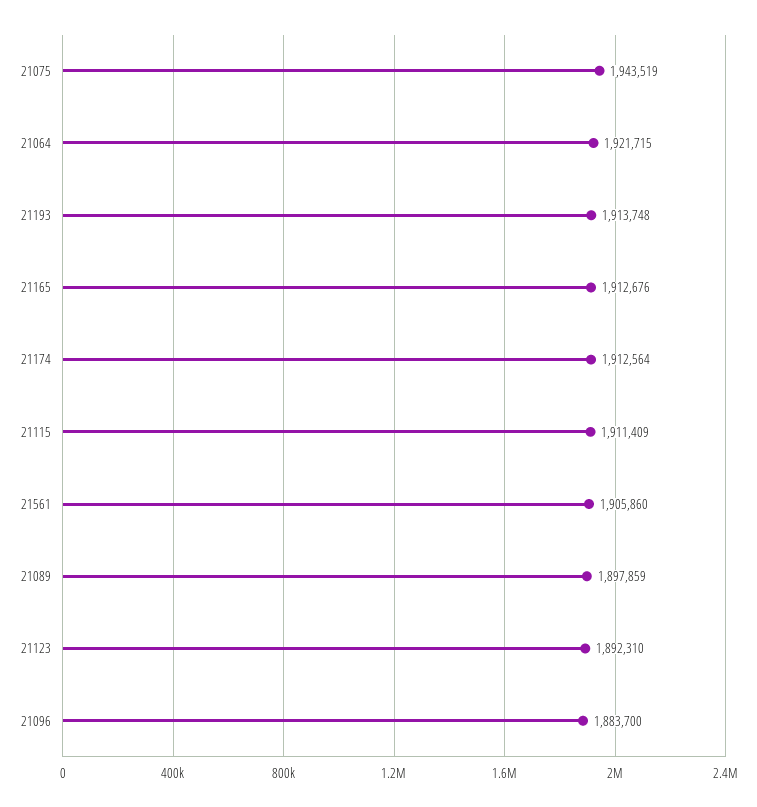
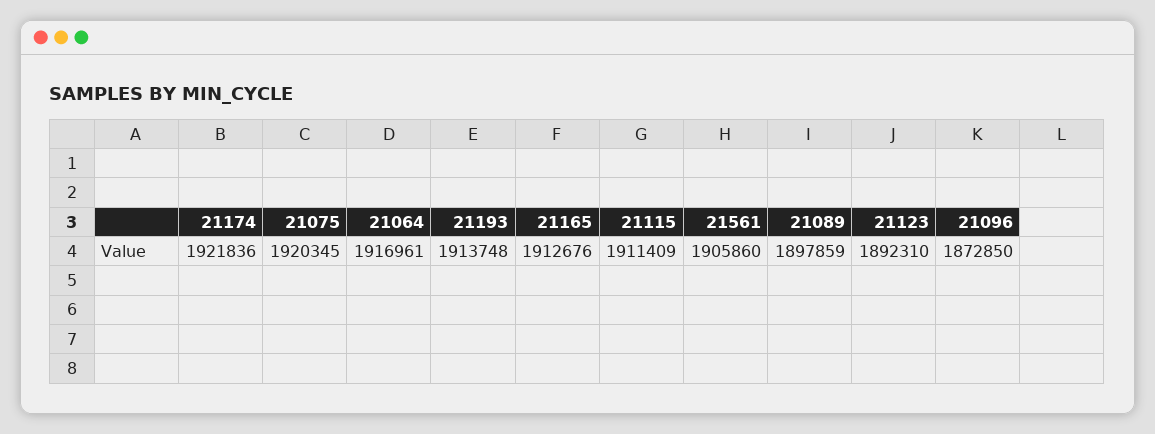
  {
-   "21075": 1943519,
+   "21075": 1920345,
-   "21064": 1921715,
+   "21064": 1916961,
    "21193": 1913748,
    "21165": 1912676,
-   "21174": 1912564,
+   "21174": 1921836,
    "21115": 1911409,
    "21561": 1905860,
    "21089": 1897859,
    "21123": 1892310,
-   "21096": 1883700
+   "21096": 1872850
  }

